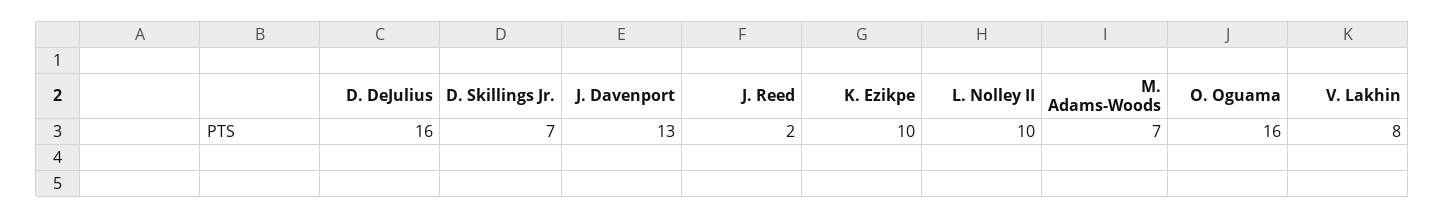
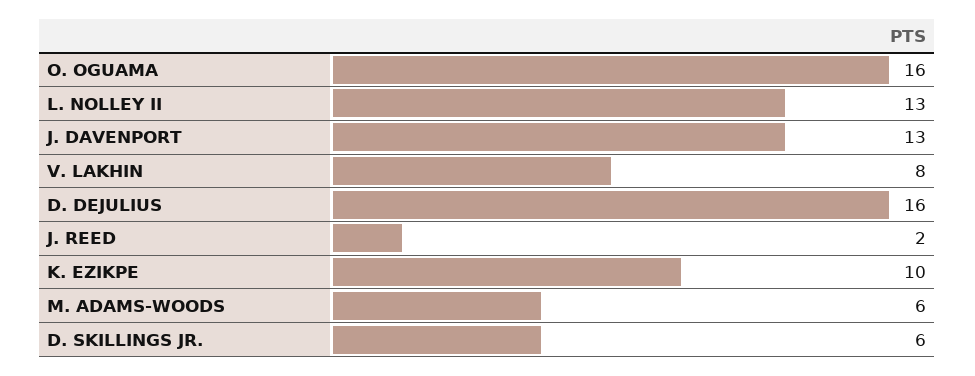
  {
    "D. DeJulius": 16,
-   "D. Skillings Jr.": 7,
+   "D. Skillings Jr.": 6,
    "J. Davenport": 13,
    "J. Reed": 2,
    "K. Ezikpe": 10,
-   "L. Nolley II": 10,
+   "L. Nolley II": 13,
-   "M. Adams-Woods": 7,
+   "M. Adams-Woods": 6,
    "O. Oguama": 16,
    "V. Lakhin": 8
  }

